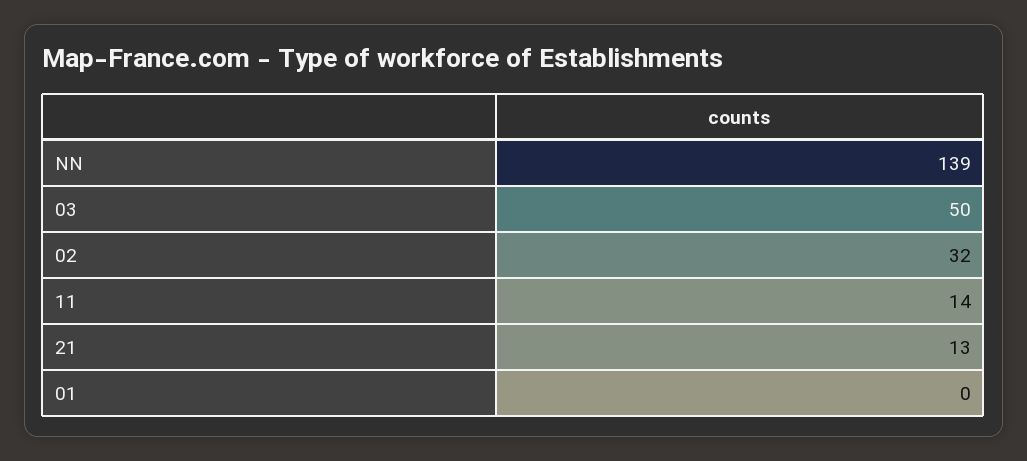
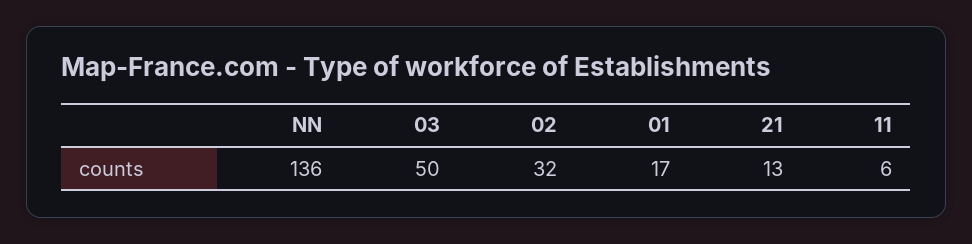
  {
-   "NN": 139,
+   "NN": 136,
    "03": 50,
    "02": 32,
-   "11": 14,
+   "11": 6,
    "21": 13,
-   "01": 0
+   "01": 17
  }

